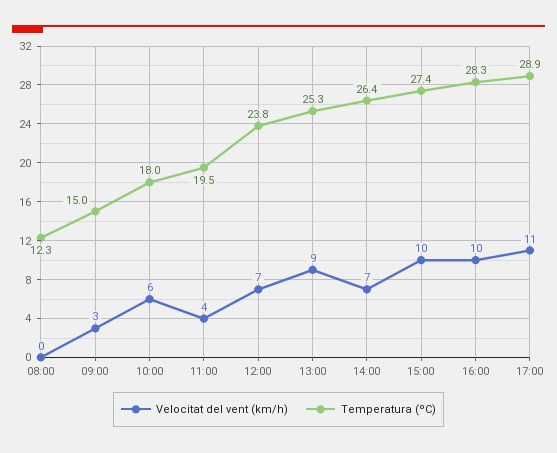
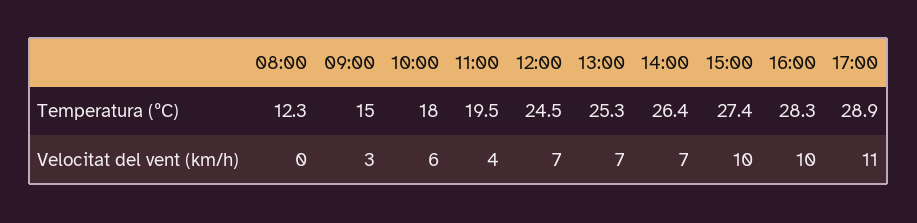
  {
    "Velocitat del vent (km/h)": {
      "08:00": 0,
      "09:00": 3,
      "10:00": 6,
      "11:00": 4,
      "12:00": 7,
-     "13:00": 9,
+     "13:00": 7,
      "14:00": 7,
      "15:00": 10,
      "16:00": 10,
      "17:00": 11
    },
    "Temperatura (ºC)": {
      "08:00": 12.3,
      "09:00": 15,
      "10:00": 18,
      "11:00": 19.5,
-     "12:00": 23.8,
+     "12:00": 24.5,
      "13:00": 25.3,
      "14:00": 26.4,
      "15:00": 27.4,
      "16:00": 28.3,
      "17:00": 28.9
    }
  }

